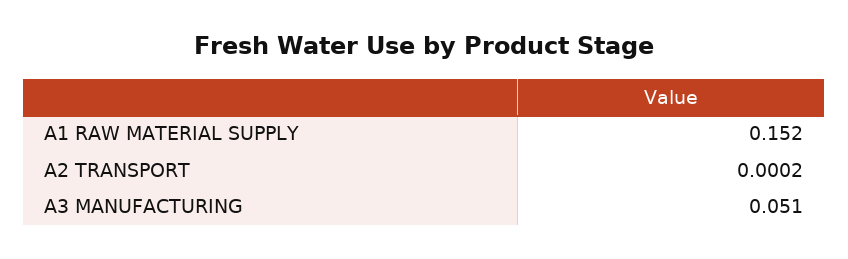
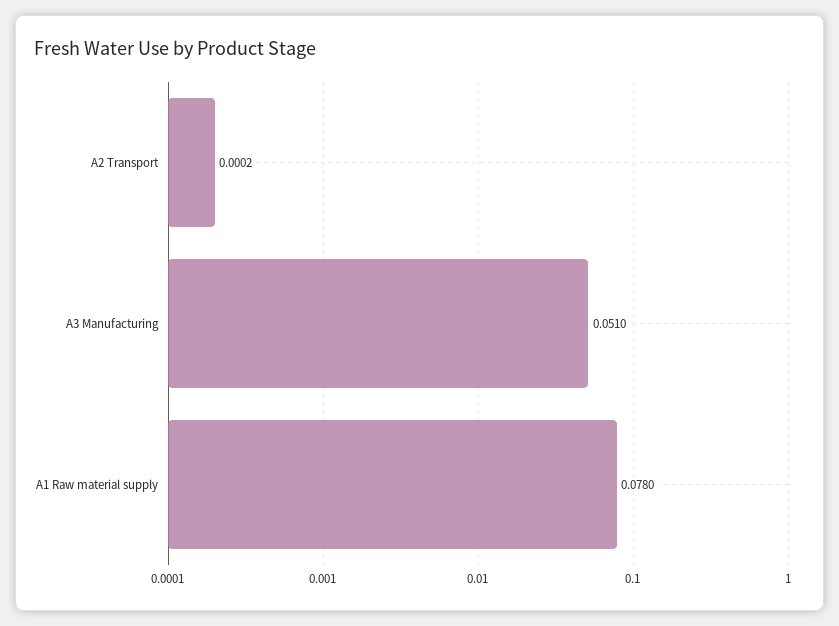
  {
-   "A1 RAW MATERIAL SUPPLY": 0.152,
+   "A1 RAW MATERIAL SUPPLY": 0.078,
    "A2 TRANSPORT": 0.0002,
    "A3 MANUFACTURING": 0.051
  }

